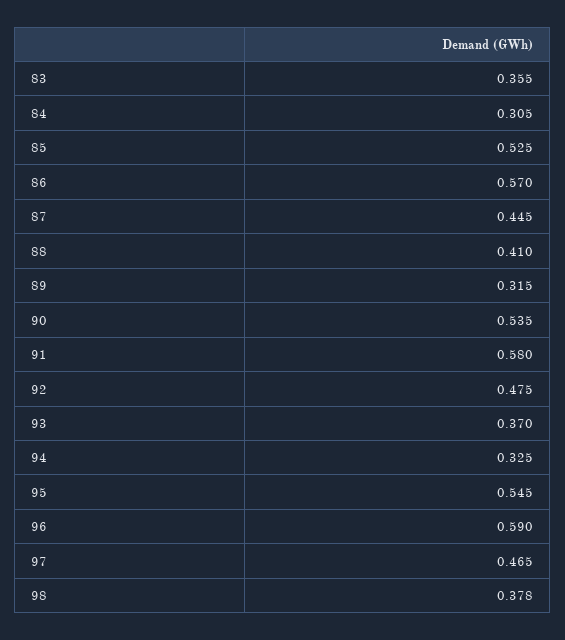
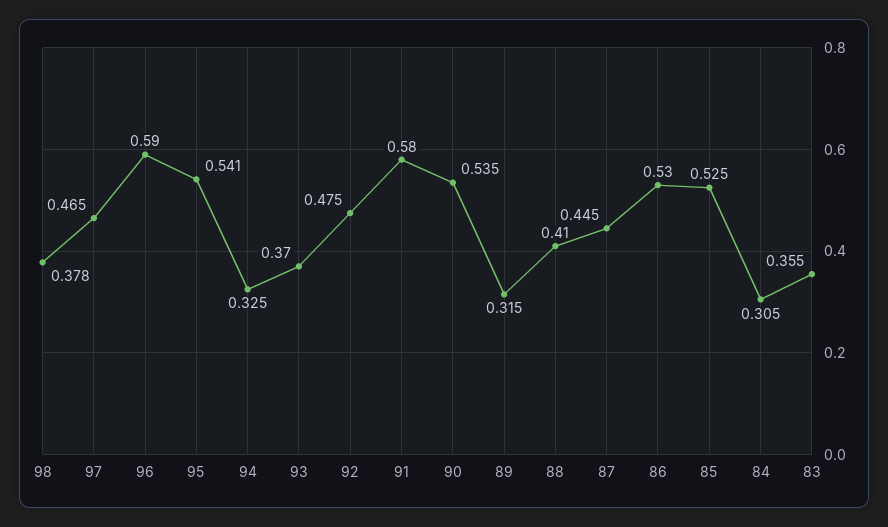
  {
    "83": 0.355,
    "84": 0.305,
    "85": 0.525,
-   "86": 0.57,
+   "86": 0.53,
    "87": 0.445,
    "88": 0.41,
    "89": 0.315,
    "90": 0.535,
    "91": 0.58,
    "92": 0.475,
    "93": 0.37,
    "94": 0.325,
-   "95": 0.545,
+   "95": 0.541,
    "96": 0.59,
    "97": 0.465,
    "98": 0.378
  }

